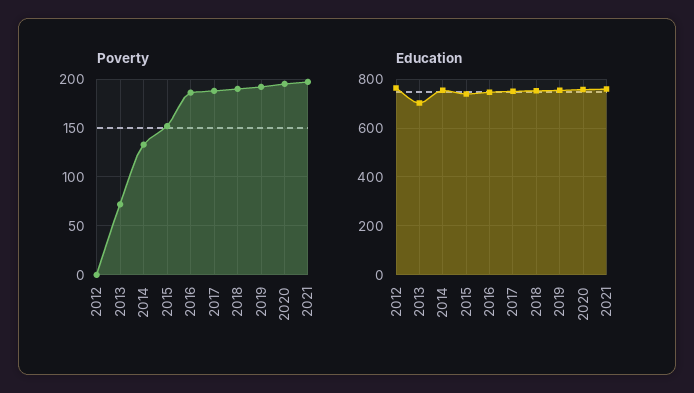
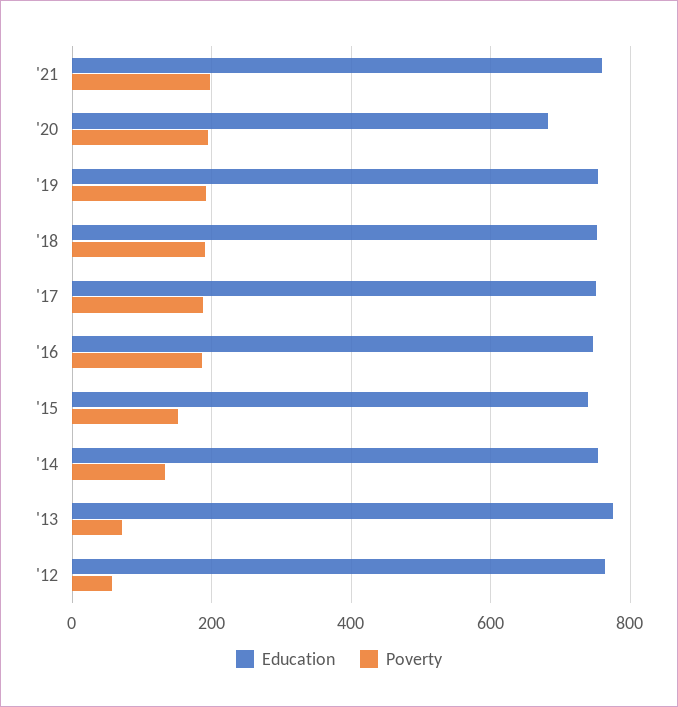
  {
    "Poverty": {
-     "2012": 0,
+     "2012": 60,
      "2013": 70,
      "2014": 130,
      "2015": 150,
      "2016": 190,
      "2017": 190,
      "2018": 190,
      "2019": 190,
      "2020": 200,
      "2021": 200
    },
    "Education": {
      "2012": 760,
-     "2013": 700,
+     "2013": 780,
      "2014": 760,
      "2015": 740,
      "2016": 740,
      "2017": 760,
      "2018": 760,
      "2019": 760,
-     "2020": 750,
+     "2020": 680,
      "2021": 760
    }
  }

